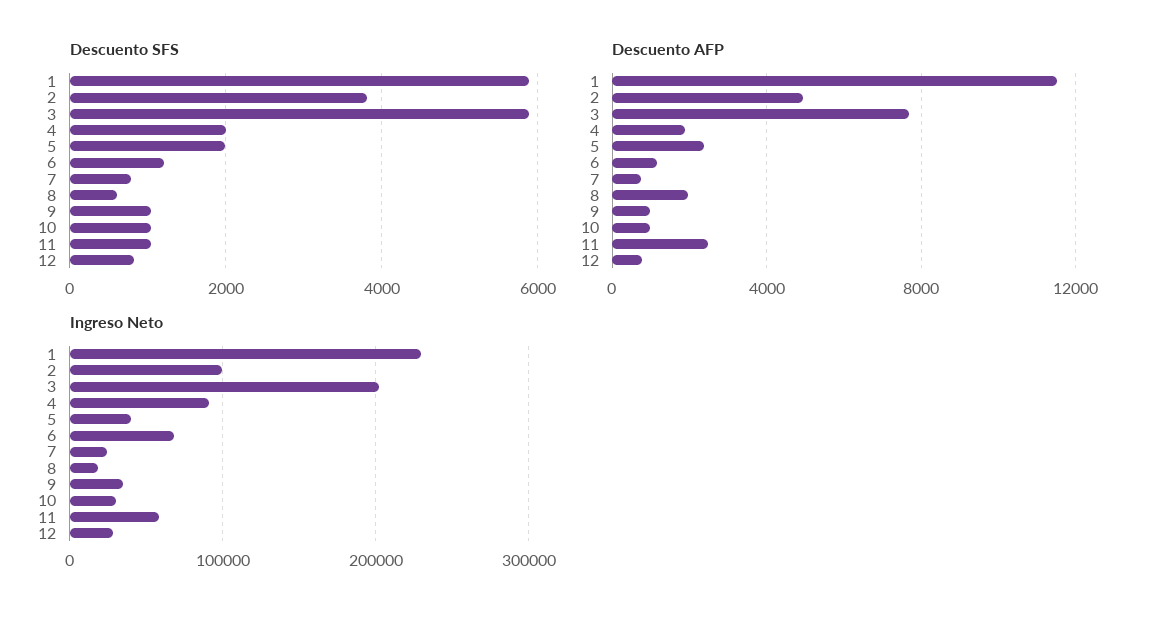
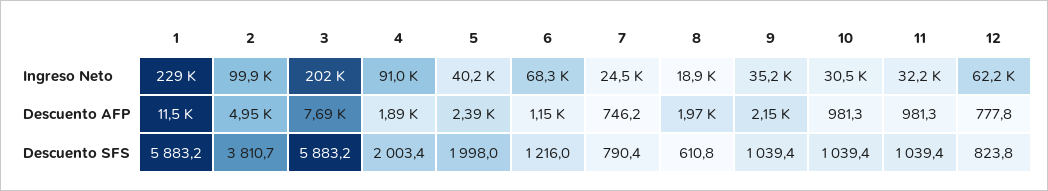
  {
    "Descuento SFS": {
      "1": 5883.2,
      "2": 3810.7,
      "3": 5883.2,
      "4": 2003.4,
      "5": 1998,
      "6": 1216,
      "7": 790.4,
      "8": 610.8,
      "9": 1039.4,
      "10": 1039.4,
      "11": 1039.4,
      "12": 823.8
    },
    "Descuento AFP": {
      "1": 11500,
      "2": 4950,
      "3": 7690,
      "4": 1890,
      "5": 2390,
      "6": 1150,
      "7": 746.2,
      "8": 1970,
-     "9": 1000,
+     "9": 2150,
      "10": 981.3,
-     "11": 2500,
+     "11": 981.3,
      "12": 777.8
    },
    "Ingreso Neto": {
      "1": 229000,
      "2": 99900,
      "3": 202000,
      "4": 91000,
      "5": 40200,
      "6": 68300,
      "7": 24500,
      "8": 18900,
      "9": 35200,
      "10": 30500,
-     "11": 60000,
+     "11": 32200,
-     "12": 30000
+     "12": 62200
    }
  }

